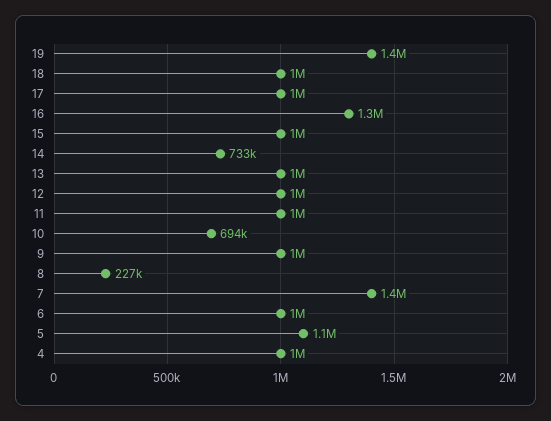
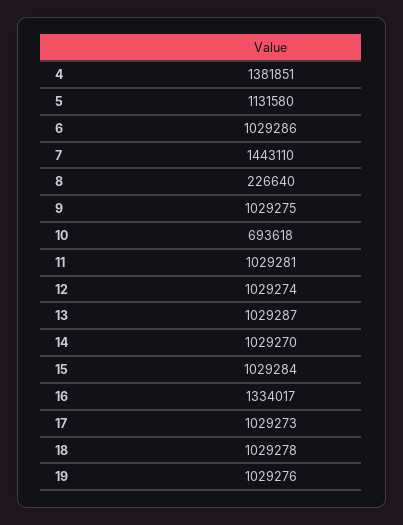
  {
-   "19": 1400000,
+   "19": 1029276,
    "18": 1029278,
    "17": 1029273,
    "16": 1334017,
    "15": 1029284,
-   "14": 733000,
+   "14": 1029270,
    "13": 1029287,
    "12": 1029274,
    "11": 1029281,
    "10": 693618,
    "9": 1029275,
    "8": 226640,
    "7": 1443110,
    "6": 1029286,
    "5": 1131580,
-   "4": 1000000
+   "4": 1381851
  }

